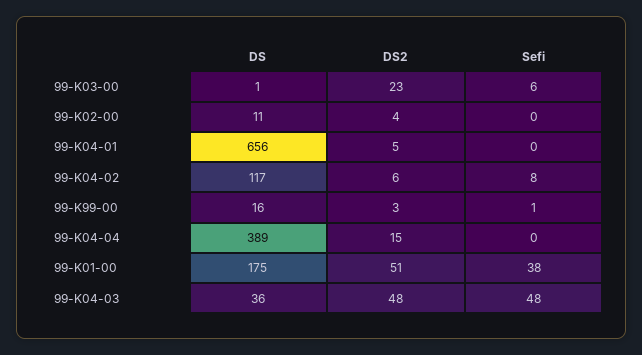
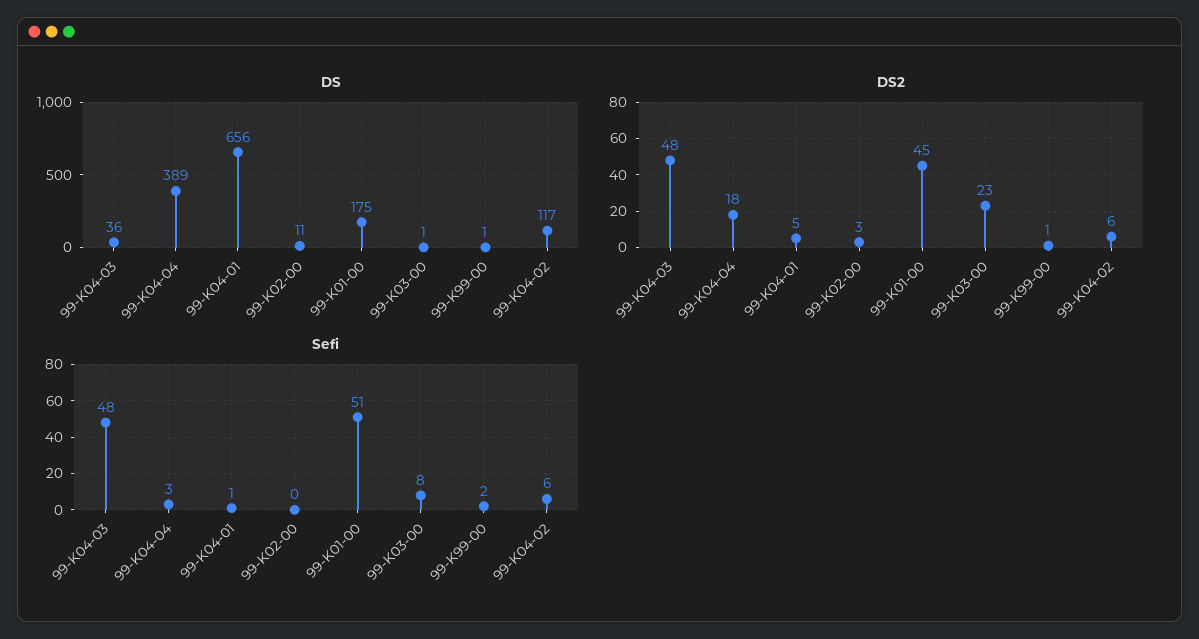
  {
    "DS": {
      "99-K03-00": 1,
      "99-K02-00": 11,
      "99-K04-01": 656,
      "99-K04-02": 117,
-     "99-K99-00": 16,
+     "99-K99-00": 1,
      "99-K04-04": 389,
      "99-K01-00": 175,
      "99-K04-03": 36
    },
    "DS2": {
      "99-K03-00": 23,
-     "99-K02-00": 4,
+     "99-K02-00": 3,
      "99-K04-01": 5,
      "99-K04-02": 6,
-     "99-K99-00": 3,
+     "99-K99-00": 1,
-     "99-K04-04": 15,
+     "99-K04-04": 18,
-     "99-K01-00": 51,
+     "99-K01-00": 45,
      "99-K04-03": 48
    },
    "Sefi": {
-     "99-K03-00": 6,
+     "99-K03-00": 8,
      "99-K02-00": 0,
-     "99-K04-01": 0,
+     "99-K04-01": 1,
-     "99-K04-02": 8,
+     "99-K04-02": 6,
-     "99-K99-00": 1,
+     "99-K99-00": 2,
-     "99-K04-04": 0,
+     "99-K04-04": 3,
-     "99-K01-00": 38,
+     "99-K01-00": 51,
      "99-K04-03": 48
    }
  }

